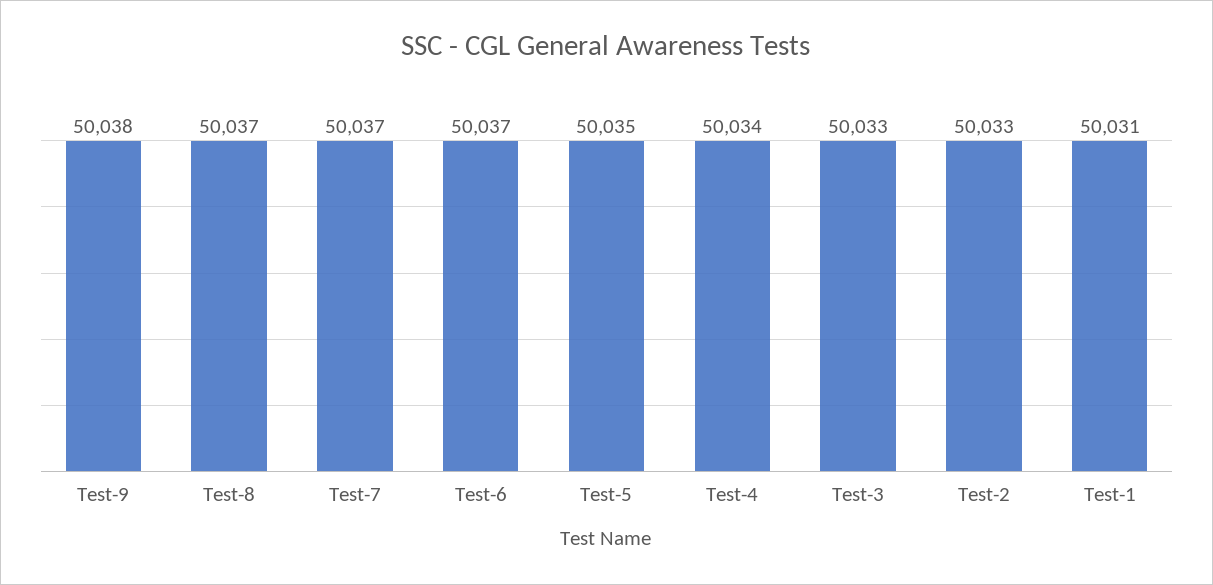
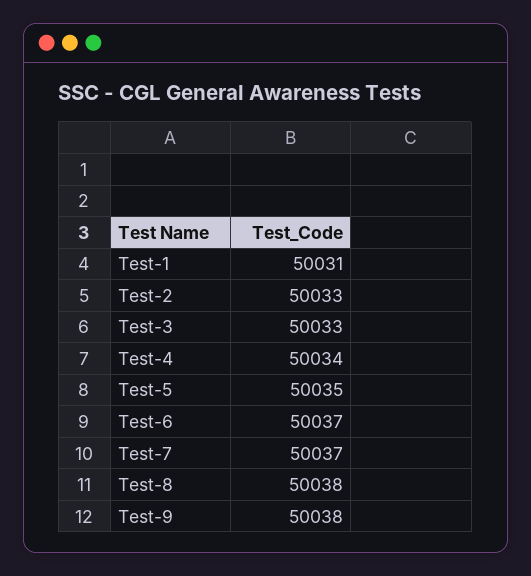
  {
    "Test-9": 50038,
-   "Test-8": 50037,
+   "Test-8": 50038,
    "Test-7": 50037,
    "Test-6": 50037,
    "Test-5": 50035,
    "Test-4": 50034,
    "Test-3": 50033,
    "Test-2": 50033,
    "Test-1": 50031
  }

